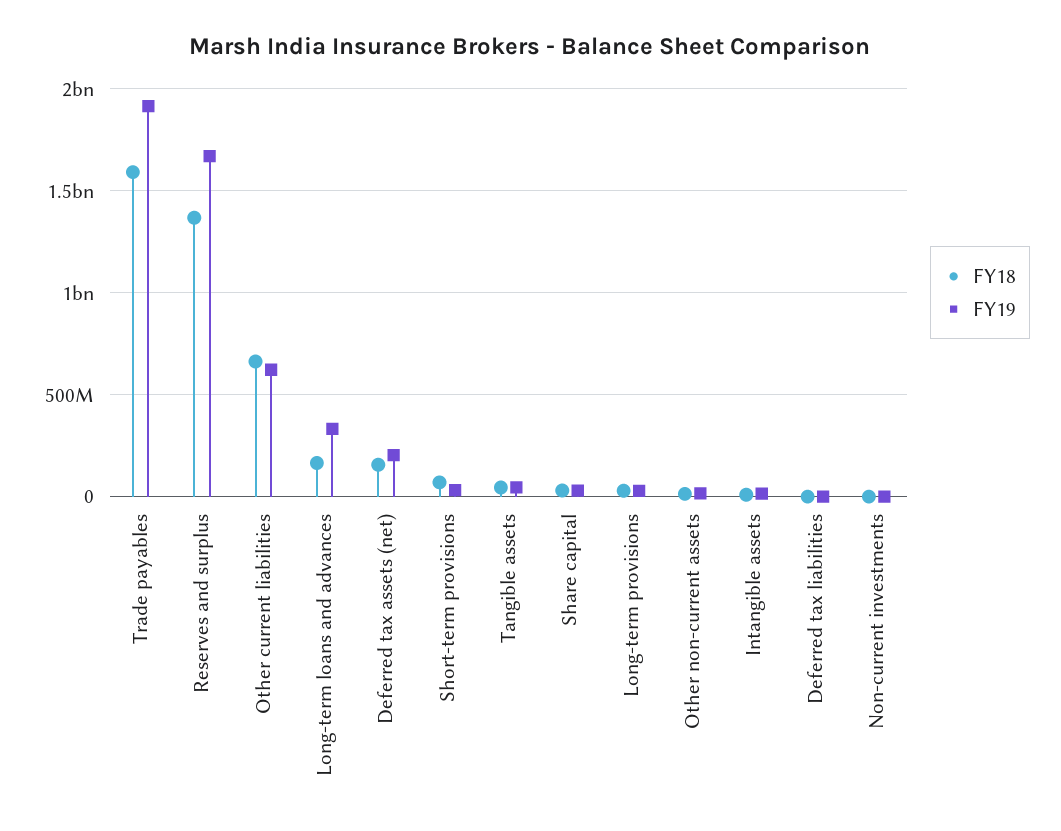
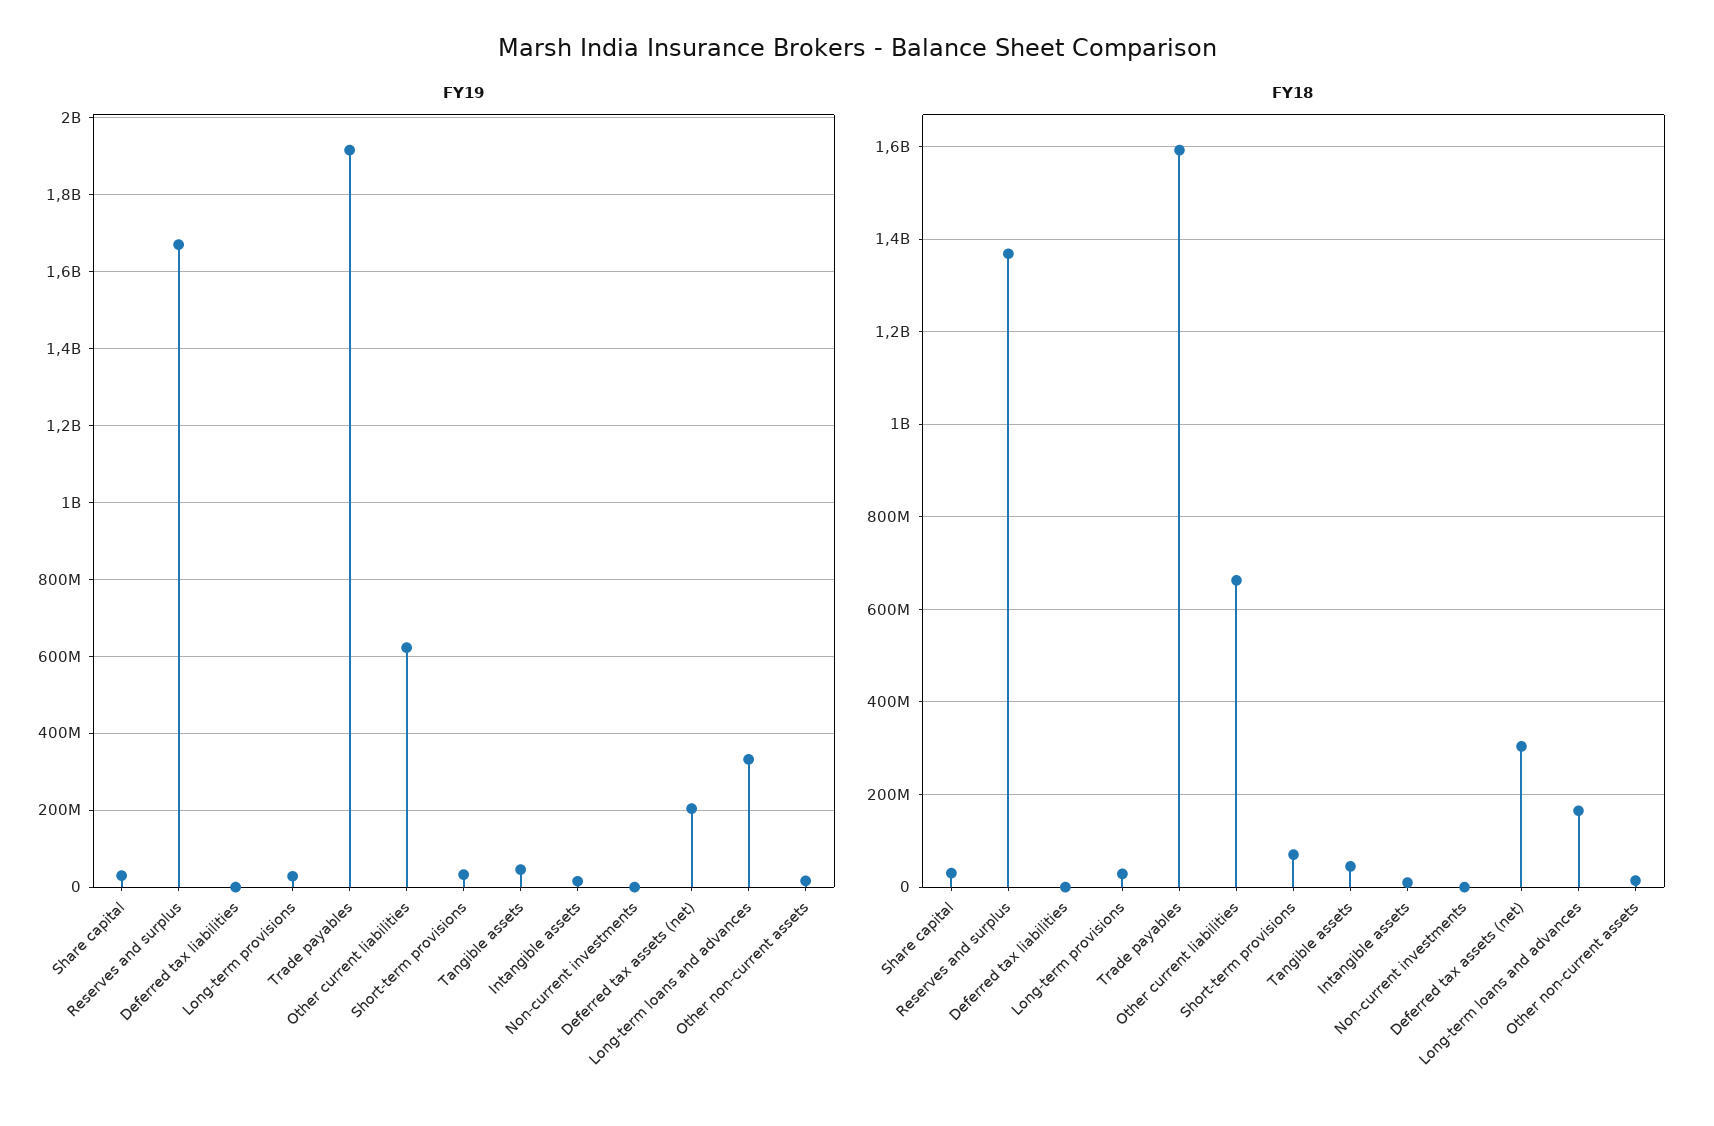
  {
    "FY18": {
      "Trade payables": 1600000000,
      "Reserves and surplus": 1360000000,
      "Other current liabilities": 660000000,
      "Long-term loans and advances": 160000000,
-     "Deferred tax assets (net)": 150000000,
+     "Deferred tax assets (net)": 300000000,
      "Short-term provisions": 80000000,
      "Tangible assets": 40000000,
      "Share capital": 40000000,
      "Long-term provisions": 20000000,
      "Other non-current assets": 20000000,
      "Intangible assets": 0,
      "Deferred tax liabilities": 0,
      "Non-current investments": 0
    },
    "FY19": {
      "Trade payables": 1920000000,
      "Reserves and surplus": 1680000000,
      "Other current liabilities": 620000000,
      "Long-term loans and advances": 340000000,
      "Deferred tax assets (net)": 200000000,
      "Short-term provisions": 40000000,
      "Tangible assets": 40000000,
      "Share capital": 40000000,
      "Long-term provisions": 20000000,
      "Other non-current assets": 20000000,
      "Intangible assets": 20000000,
      "Deferred tax liabilities": 0,
      "Non-current investments": 0
    }
  }

